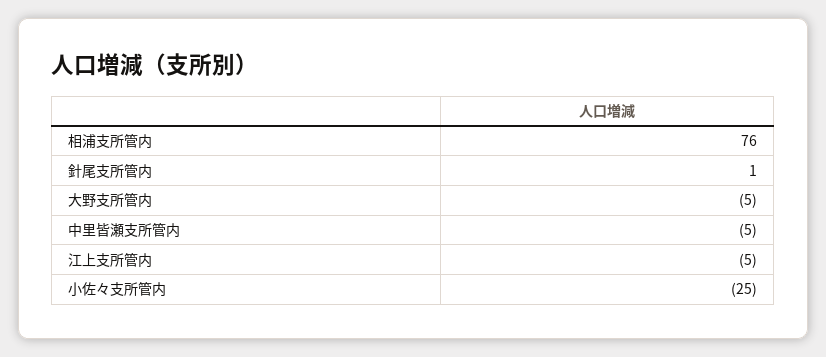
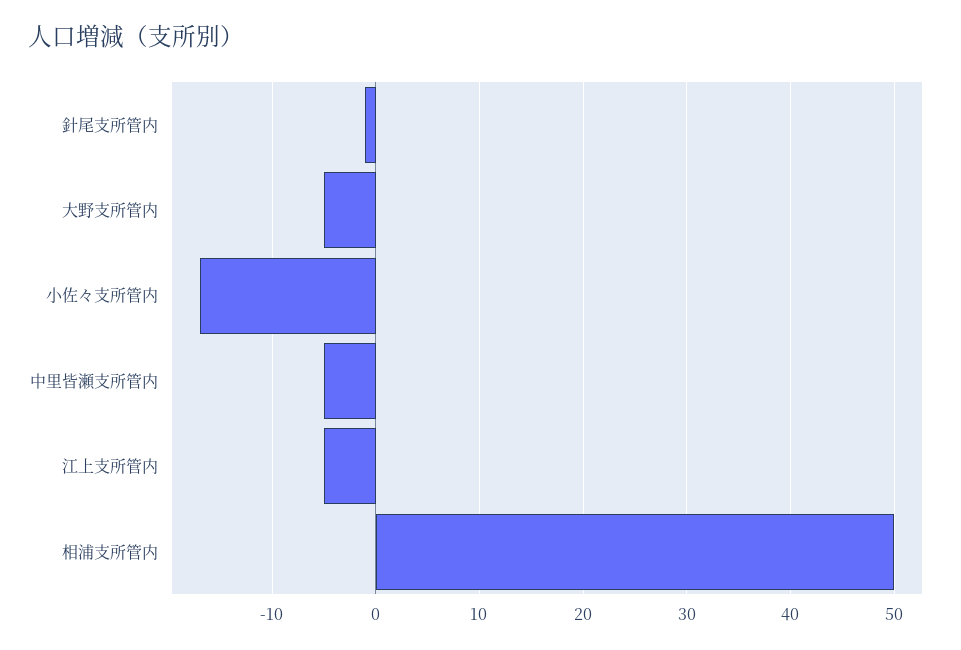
  {
-   "相浦支所管内": 76,
+   "相浦支所管内": 50,
-   "針尾支所管内": 1,
+   "針尾支所管内": -1,
    "大野支所管内": -5,
    "中里皆瀬支所管内": -5,
    "江上支所管内": -5,
-   "小佐々支所管内": -25
+   "小佐々支所管内": -17
  }

